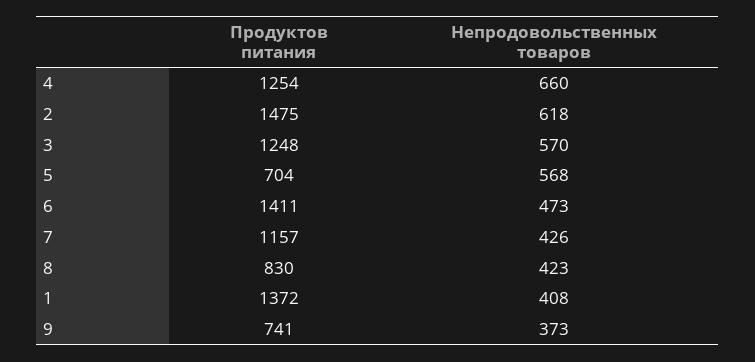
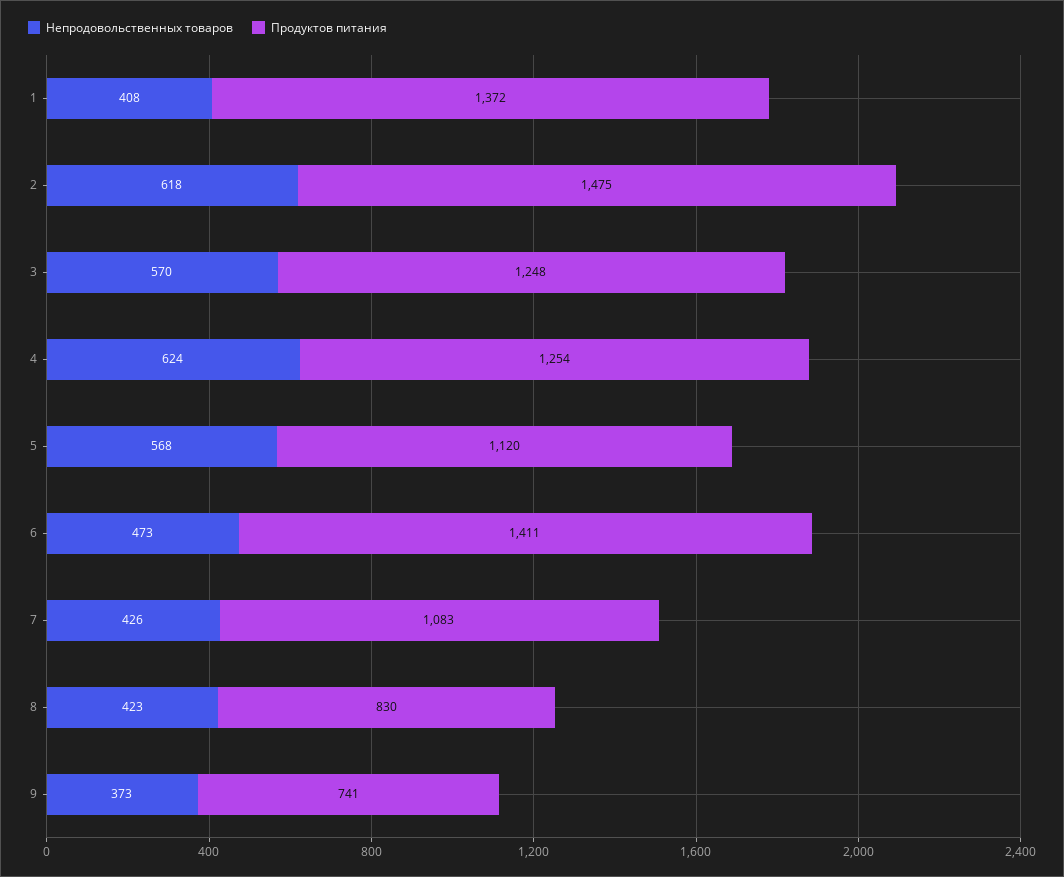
  {
    "Продуктов питания": {
      "4": 1254,
      "2": 1475,
      "3": 1248,
-     "5": 704,
+     "5": 1120,
      "6": 1411,
-     "7": 1157,
+     "7": 1083,
      "8": 830,
      "1": 1372,
      "9": 741
    },
    "Непродовольственных товаров": {
-     "4": 660,
+     "4": 624,
      "2": 618,
      "3": 570,
      "5": 568,
      "6": 473,
      "7": 426,
      "8": 423,
      "1": 408,
      "9": 373
    }
  }

